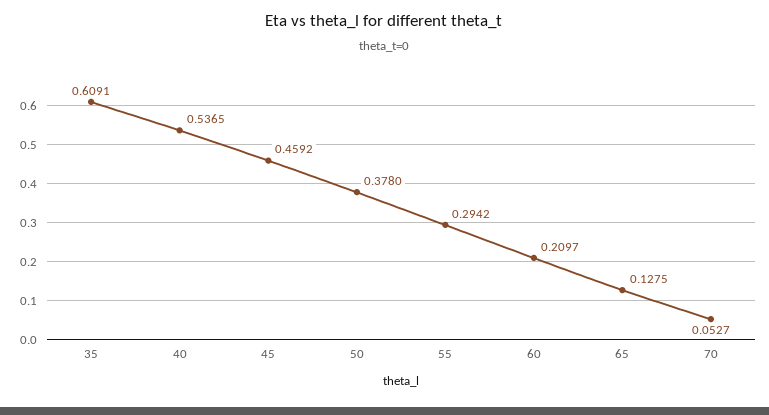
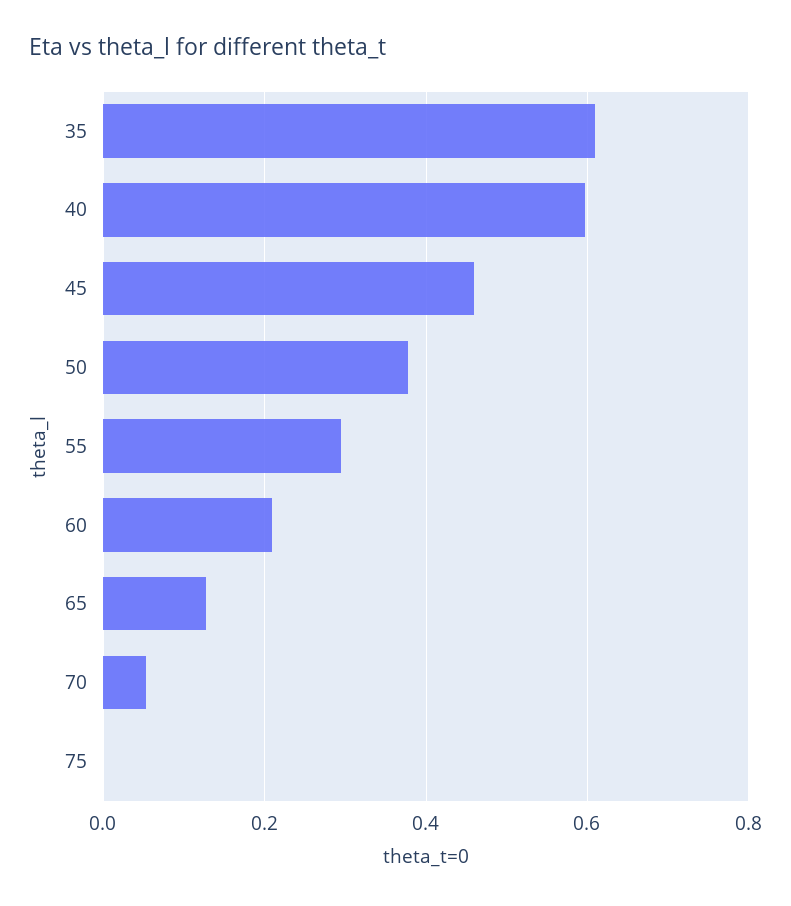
  {
    "35": 0.6091,
-   "40": 0.5365,
+   "40": 0.6,
    "45": 0.4592,
    "50": 0.378,
    "55": 0.2942,
    "60": 0.2097,
    "65": 0.1275,
-   "70": 0.0527
+   "70": 0.0527,
+   "75": 0
  }

